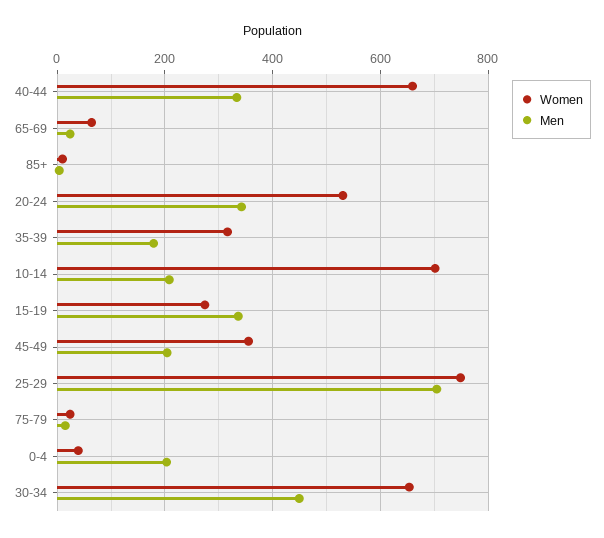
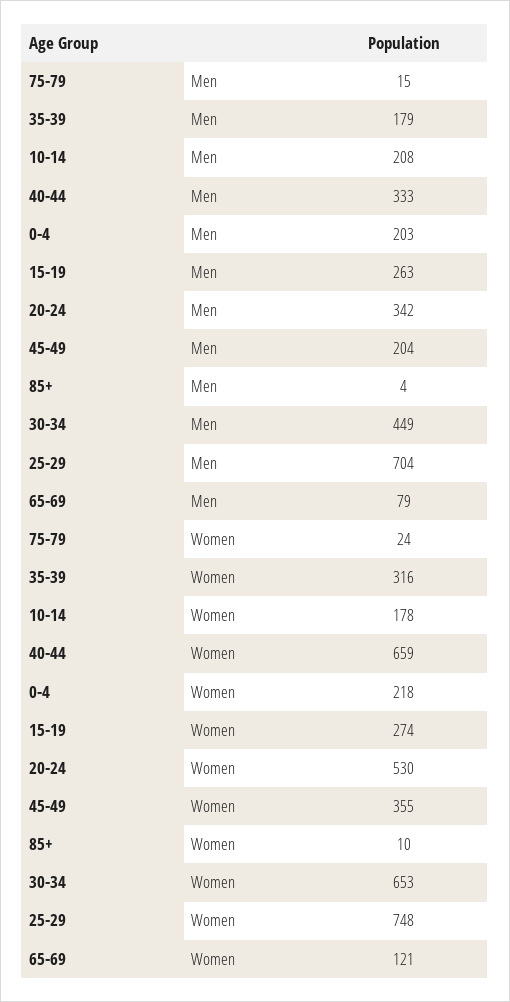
  {
    "Women": {
      "40-44": 659,
-     "65-69": 60,
+     "65-69": 121,
      "85+": 10,
      "20-24": 530,
      "35-39": 316,
-     "10-14": 700,
+     "10-14": 178,
      "15-19": 274,
      "45-49": 355,
      "25-29": 748,
      "75-79": 24,
-     "0-4": 40,
+     "0-4": 218,
      "30-34": 653
    },
    "Men": {
      "40-44": 333,
-     "65-69": 20,
+     "65-69": 79,
      "85+": 4,
      "20-24": 342,
      "35-39": 179,
      "10-14": 208,
-     "15-19": 340,
+     "15-19": 263,
      "45-49": 204,
      "25-29": 704,
      "75-79": 15,
      "0-4": 203,
      "30-34": 449
    }
  }

